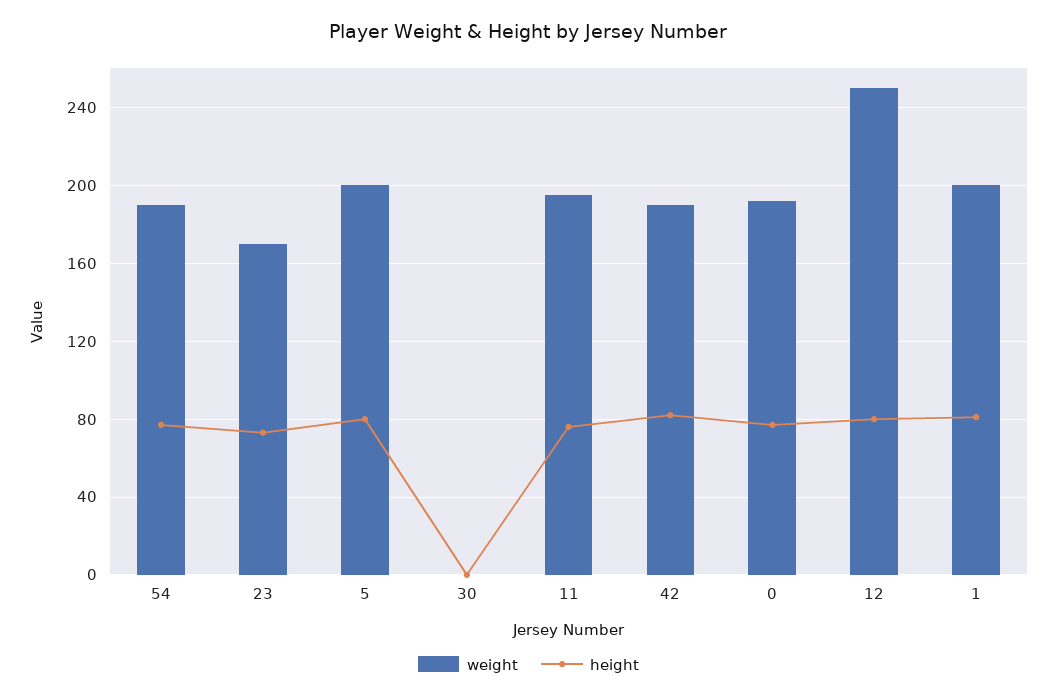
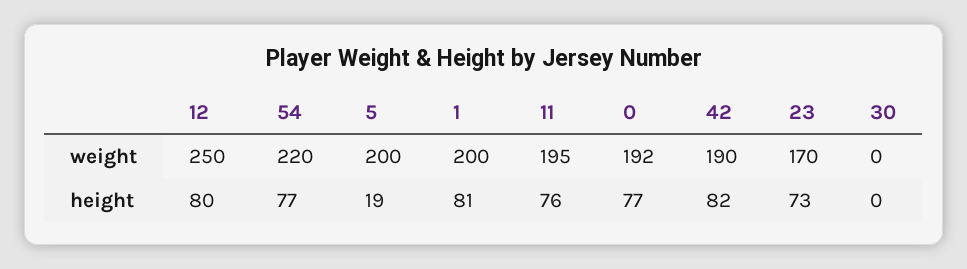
  {
    "weight": {
-     "54": 190,
+     "54": 220,
      "23": 170,
      "5": 200,
      "30": 0,
      "11": 195,
      "42": 190,
      "0": 192,
      "12": 250,
      "1": 200
    },
    "height": {
      "54": 77,
      "23": 73,
-     "5": 80,
+     "5": 19,
      "30": 0,
      "11": 76,
      "42": 82,
      "0": 77,
      "12": 80,
      "1": 81
    }
  }

